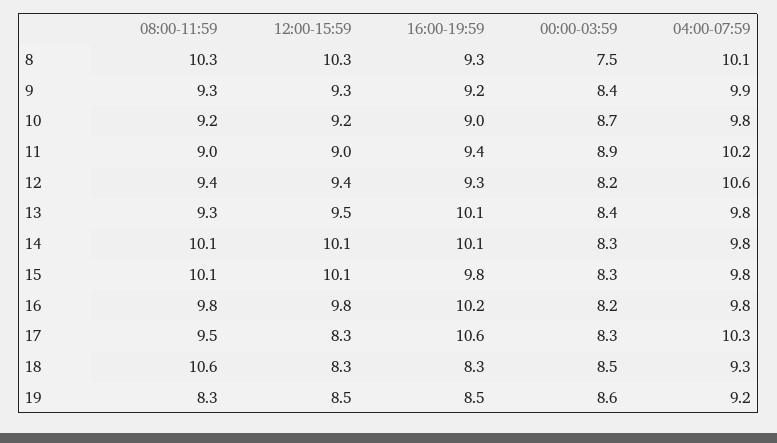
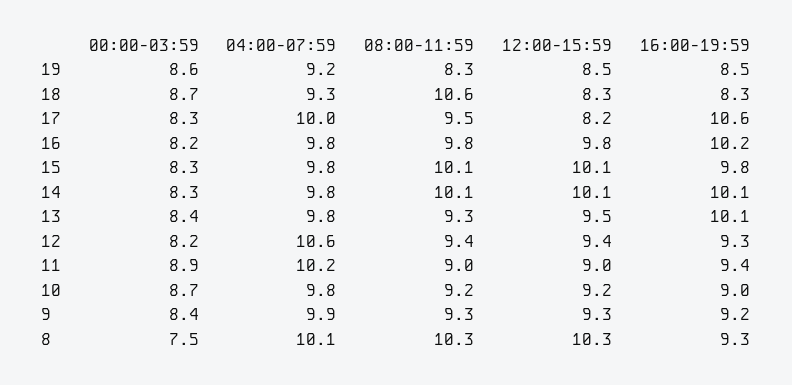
  {
    "08:00-11:59": {
      "8": 10.3,
      "9": 9.3,
      "10": 9.2,
      "11": 9,
      "12": 9.4,
      "13": 9.3,
      "14": 10.1,
      "15": 10.1,
      "16": 9.8,
      "17": 9.5,
      "18": 10.6,
      "19": 8.3
    },
    "12:00-15:59": {
      "8": 10.3,
      "9": 9.3,
      "10": 9.2,
      "11": 9,
      "12": 9.4,
      "13": 9.5,
      "14": 10.1,
      "15": 10.1,
      "16": 9.8,
-     "17": 8.3,
+     "17": 8.2,
      "18": 8.3,
      "19": 8.5
    },
    "16:00-19:59": {
      "8": 9.3,
      "9": 9.2,
      "10": 9,
      "11": 9.4,
      "12": 9.3,
      "13": 10.1,
      "14": 10.1,
      "15": 9.8,
      "16": 10.2,
      "17": 10.6,
      "18": 8.3,
      "19": 8.5
    },
    "00:00-03:59": {
      "8": 7.5,
      "9": 8.4,
      "10": 8.7,
      "11": 8.9,
      "12": 8.2,
      "13": 8.4,
      "14": 8.3,
      "15": 8.3,
      "16": 8.2,
      "17": 8.3,
-     "18": 8.5,
+     "18": 8.7,
      "19": 8.6
    },
    "04:00-07:59": {
      "8": 10.1,
      "9": 9.9,
      "10": 9.8,
      "11": 10.2,
      "12": 10.6,
      "13": 9.8,
      "14": 9.8,
      "15": 9.8,
      "16": 9.8,
-     "17": 10.3,
+     "17": 10,
      "18": 9.3,
      "19": 9.2
    }
  }

